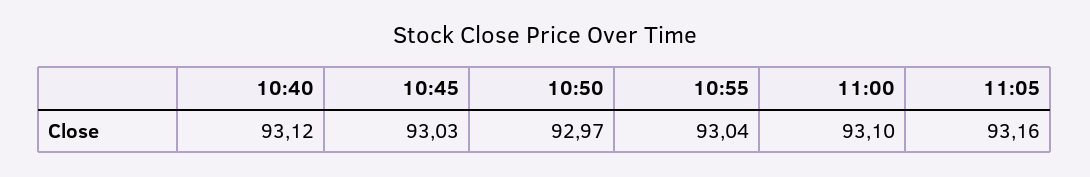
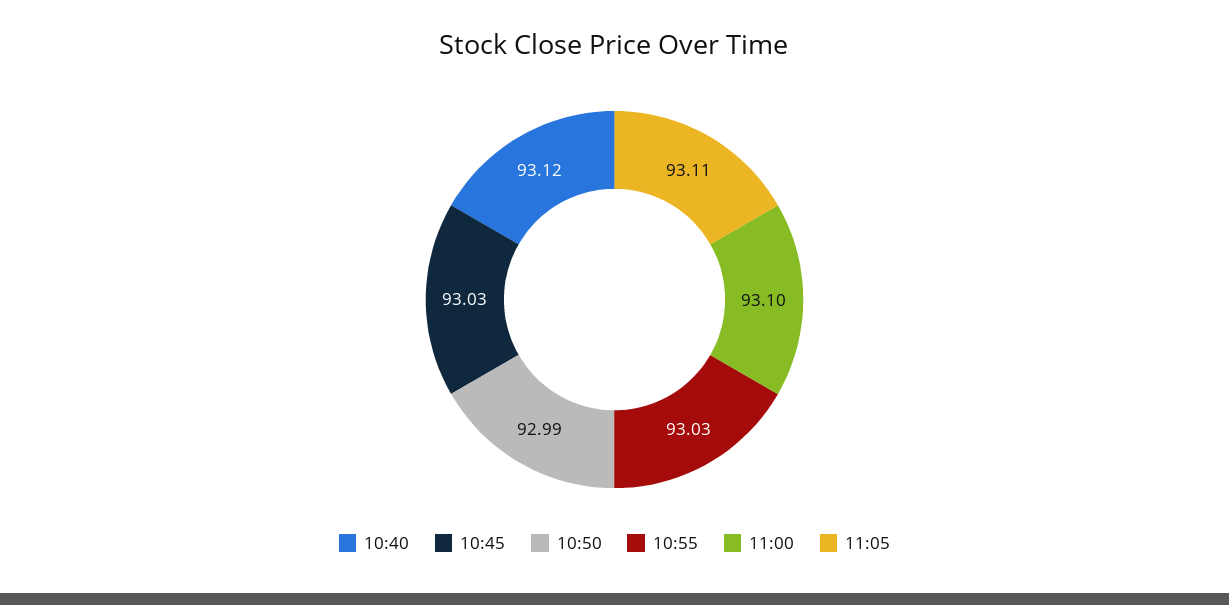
  {
    "10:40": 93.12,
    "10:45": 93.03,
-   "10:50": 92.97,
+   "10:50": 92.99,
-   "10:55": 93.04,
+   "10:55": 93.03,
    "11:00": 93.1,
-   "11:05": 93.16
+   "11:05": 93.11
  }

